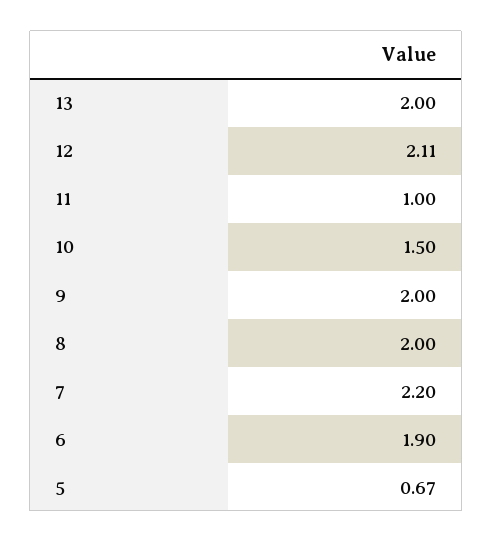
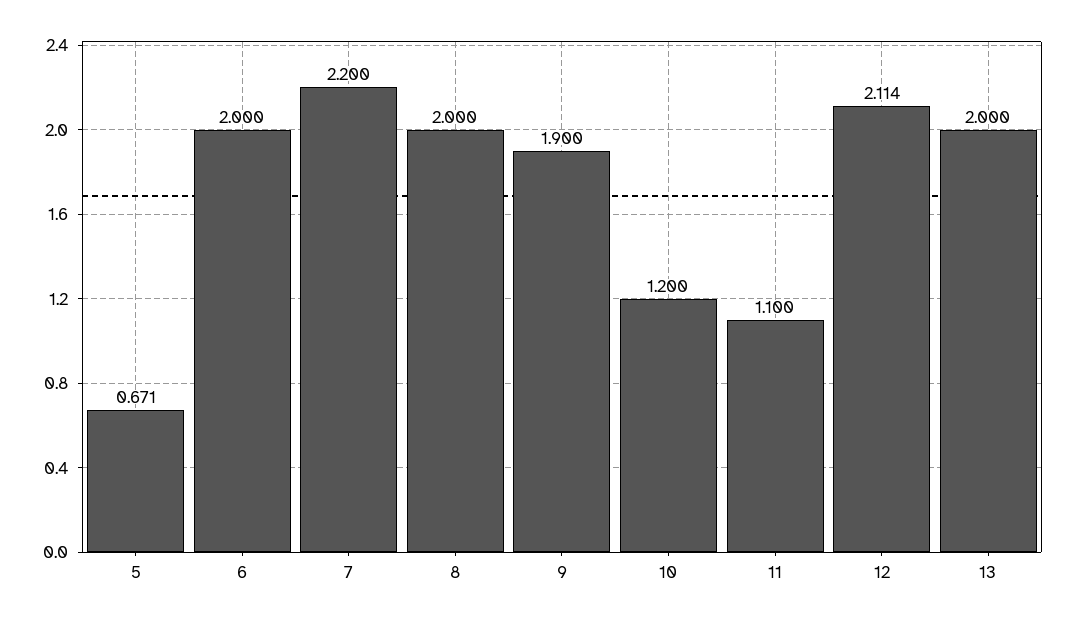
  {
    "13": 2,
    "12": 2.114,
-   "11": 1,
+   "11": 1.1,
-   "10": 1.5,
+   "10": 1.2,
-   "9": 2,
+   "9": 1.9,
    "8": 2,
    "7": 2.2,
-   "6": 1.9,
+   "6": 2,
    "5": 0.671
  }

